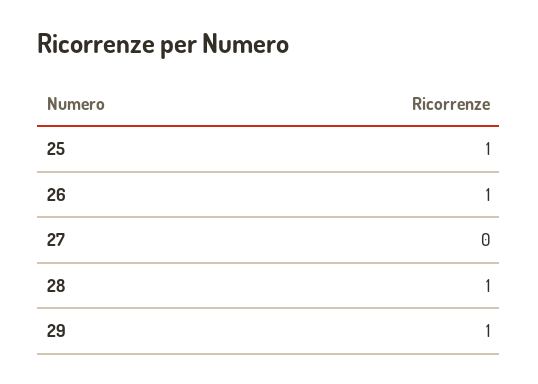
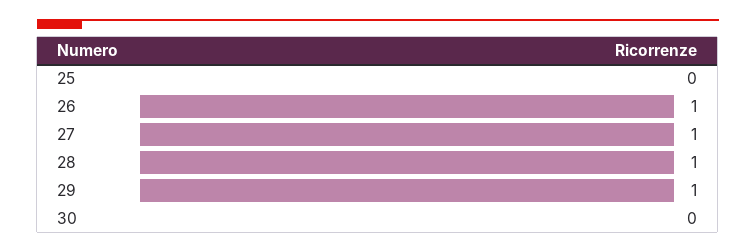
  {
-   "25": 1,
+   "25": 0,
    "26": 1,
-   "27": 0,
+   "27": 1,
    "28": 1,
-   "29": 1
+   "29": 1,
+   "30": 0
  }

